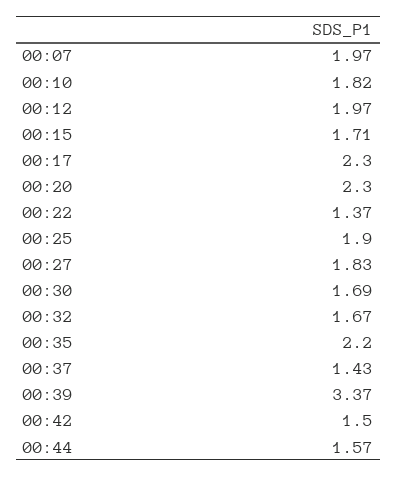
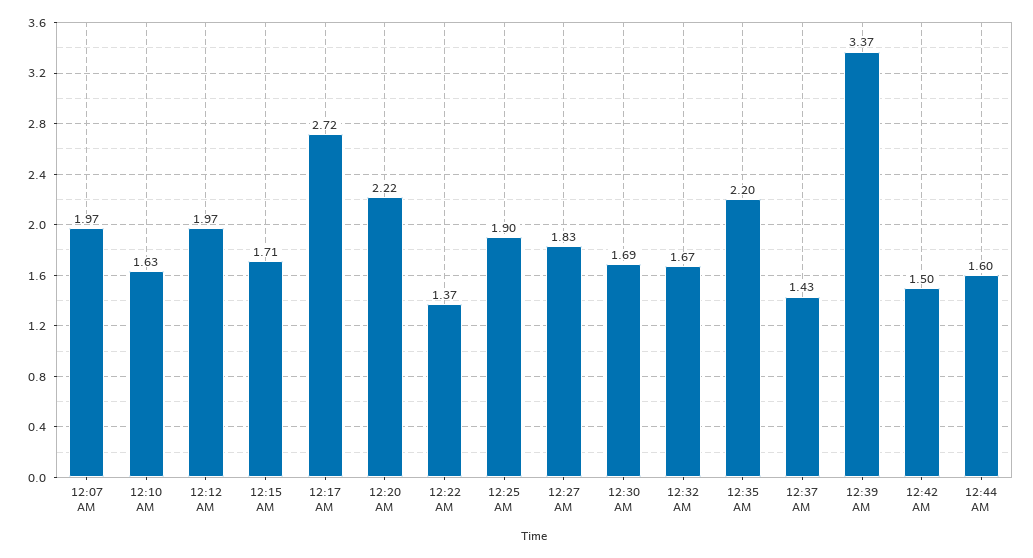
  {
    "00:07": 1.97,
-   "00:10": 1.82,
+   "00:10": 1.63,
    "00:12": 1.97,
    "00:15": 1.71,
-   "00:17": 2.3,
+   "00:17": 2.72,
-   "00:20": 2.3,
+   "00:20": 2.22,
    "00:22": 1.37,
    "00:25": 1.9,
    "00:27": 1.83,
    "00:30": 1.69,
    "00:32": 1.67,
    "00:35": 2.2,
    "00:37": 1.43,
    "00:39": 3.37,
    "00:42": 1.5,
-   "00:44": 1.57
+   "00:44": 1.6
  }

